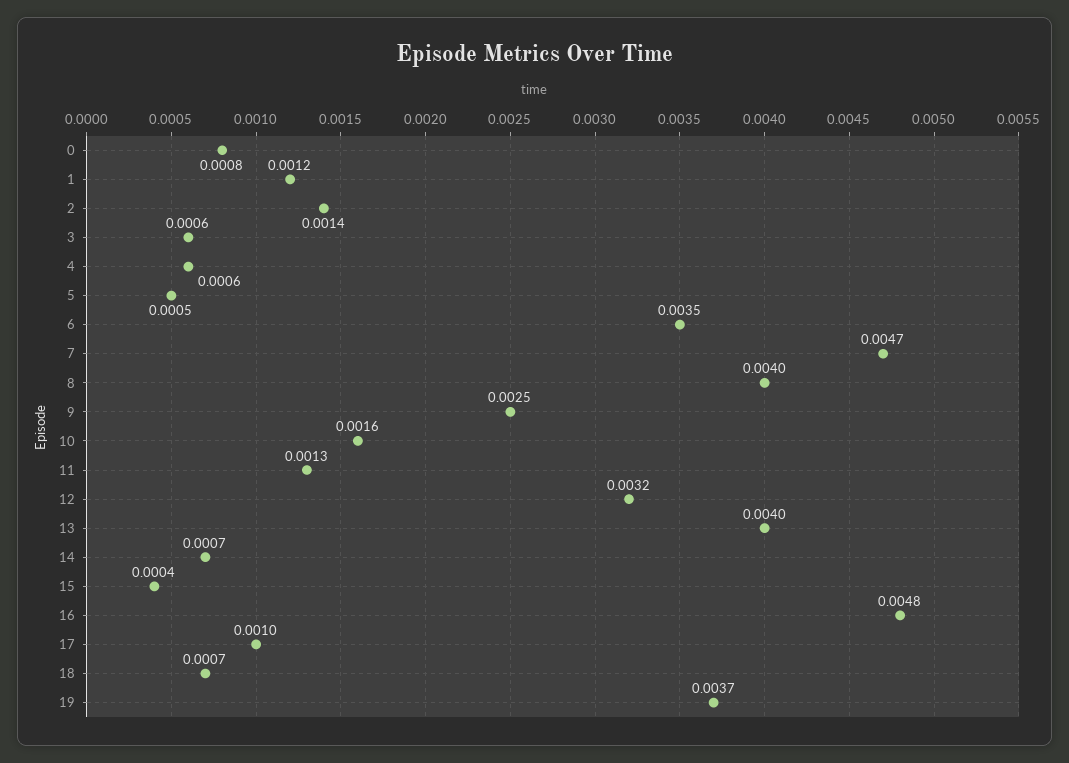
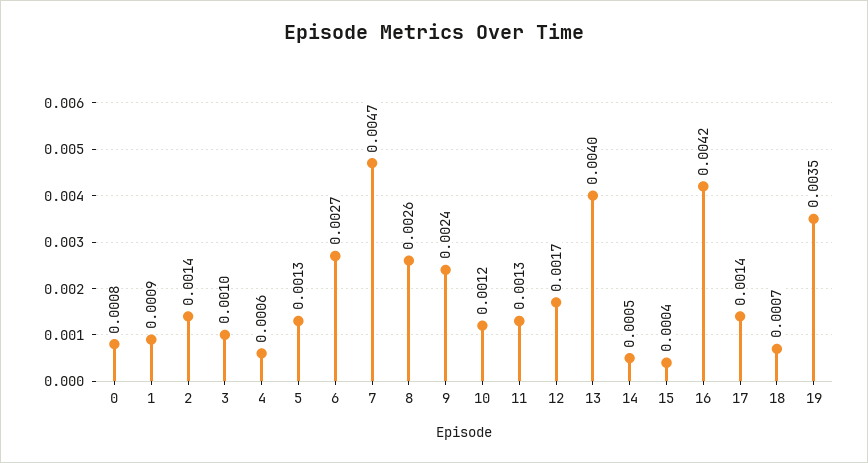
  {
    "0": 0.0008,
-   "1": 0.0012,
+   "1": 0.0009,
    "2": 0.0014,
-   "3": 0.0006,
+   "3": 0.001,
    "4": 0.0006,
-   "5": 0.0005,
+   "5": 0.0013,
-   "6": 0.0035,
+   "6": 0.0027,
    "7": 0.0047,
-   "8": 0.004,
+   "8": 0.0026,
-   "9": 0.0025,
+   "9": 0.0024,
-   "10": 0.0016,
+   "10": 0.0012,
    "11": 0.0013,
-   "12": 0.0032,
+   "12": 0.0017,
    "13": 0.004,
-   "14": 0.0007,
+   "14": 0.0005,
    "15": 0.0004,
-   "16": 0.0048,
+   "16": 0.0042,
-   "17": 0.001,
+   "17": 0.0014,
    "18": 0.0007,
-   "19": 0.0037
+   "19": 0.0035
  }

